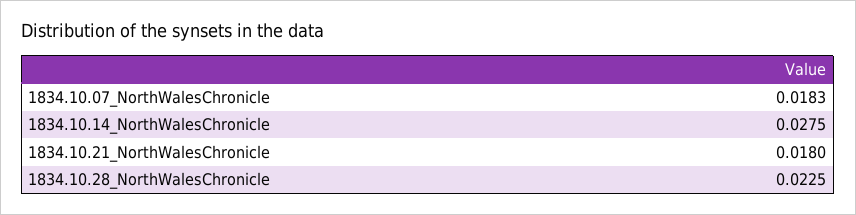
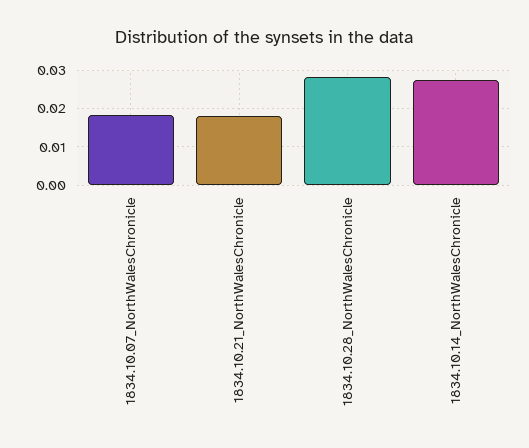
  {
    "1834.10.07_NorthWalesChronicle": 0.0183,
    "1834.10.14_NorthWalesChronicle": 0.0275,
    "1834.10.21_NorthWalesChronicle": 0.018,
-   "1834.10.28_NorthWalesChronicle": 0.0225
+   "1834.10.28_NorthWalesChronicle": 0.028
  }

